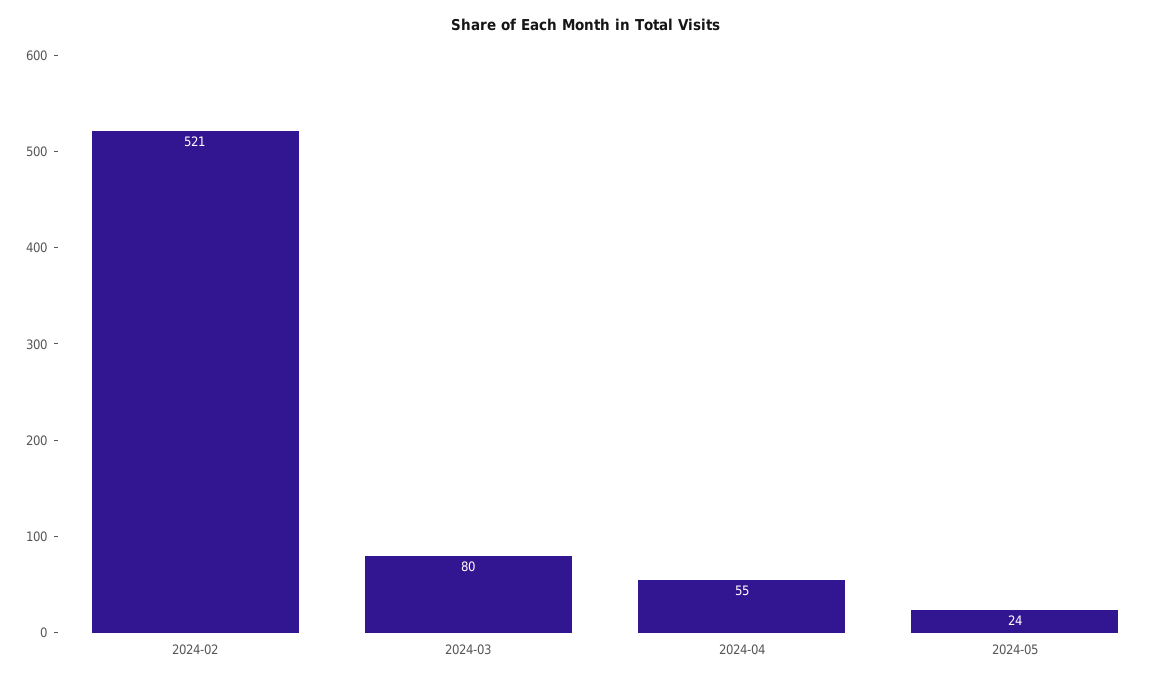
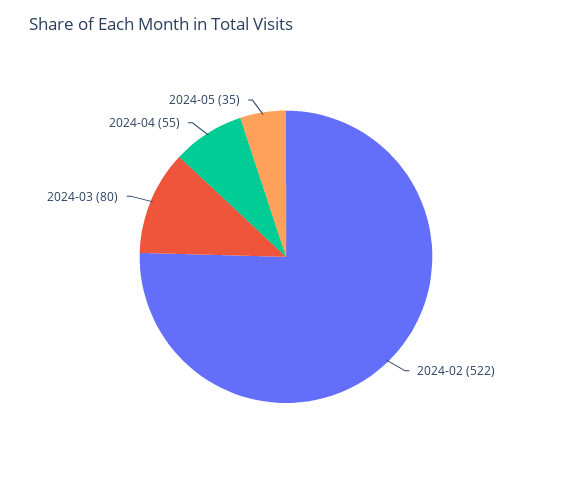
  {
-   "2024-02": 521,
+   "2024-02": 522,
    "2024-03": 80,
    "2024-04": 55,
-   "2024-05": 24
+   "2024-05": 35
  }

